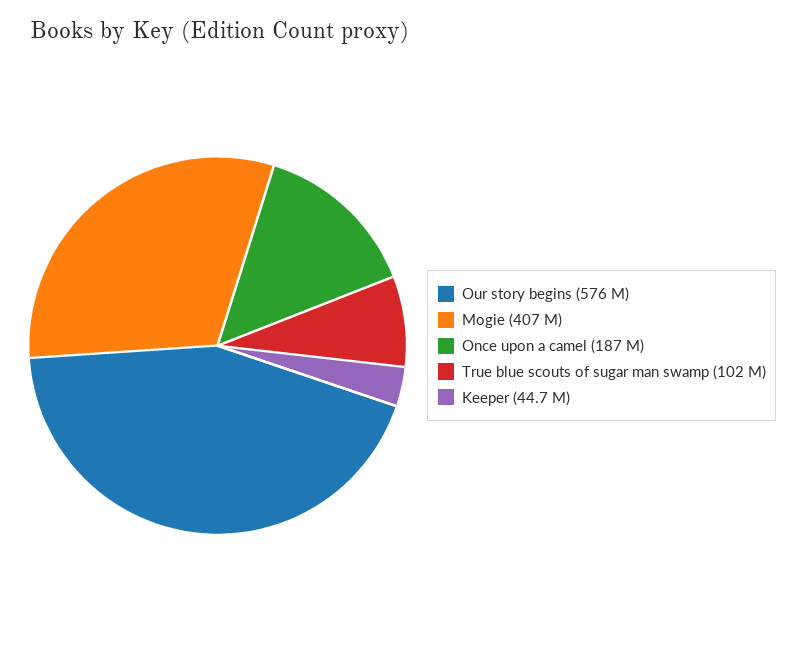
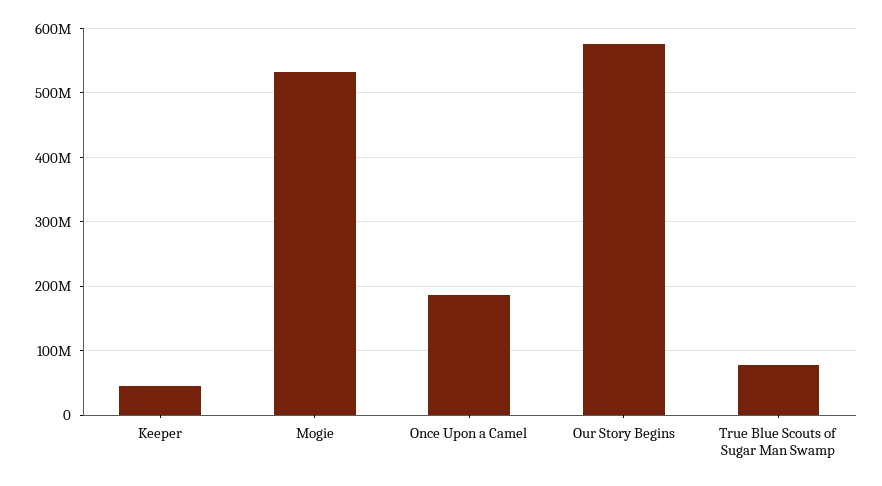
  {
    "Our story begins": 576000000,
-   "Mogie": 407000000,
+   "Mogie": 530000000,
    "Once upon a camel": 187000000,
-   "True blue scouts of sugar man swamp": 102000000,
+   "True blue scouts of sugar man swamp": 80000000,
    "Keeper": 44700000
  }

